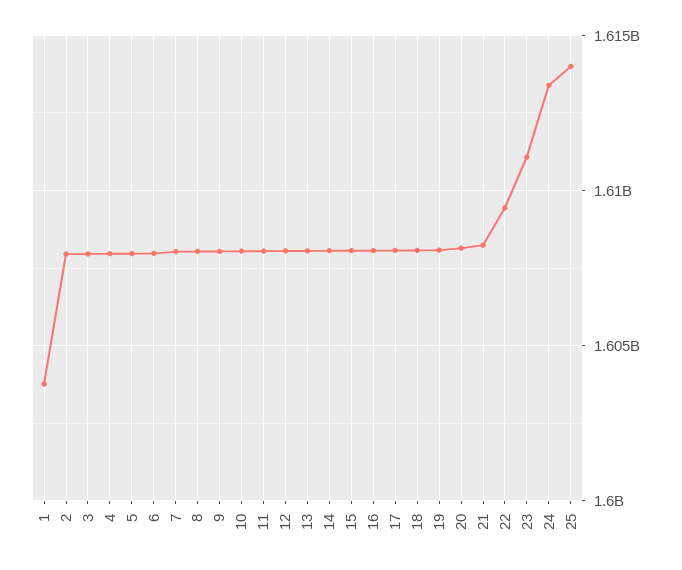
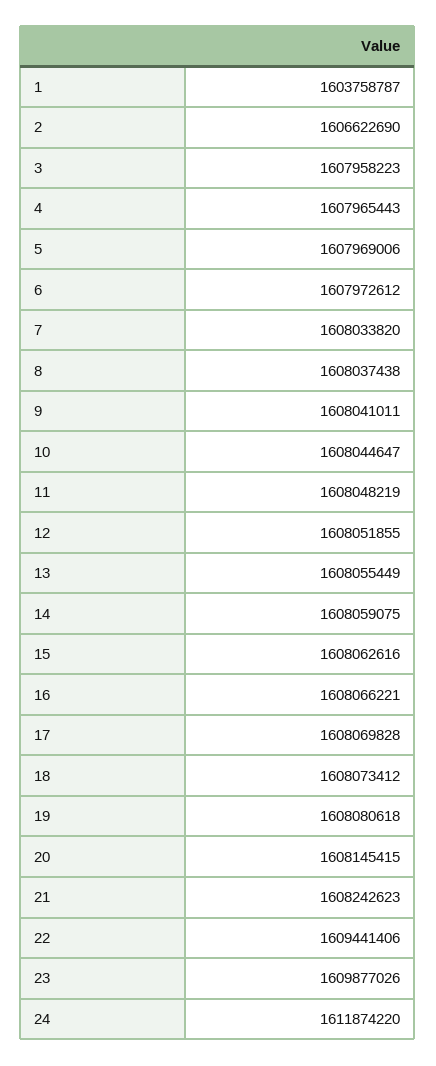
  {
    "1": 1603758787,
-   "2": 1608000000,
+   "2": 1606622690,
    "3": 1607958223,
    "4": 1607965443,
    "5": 1607969006,
    "6": 1607972612,
    "7": 1608033820,
    "8": 1608037438,
    "9": 1608041011,
    "10": 1608044647,
    "11": 1608048219,
    "12": 1608051855,
    "13": 1608055449,
    "14": 1608059075,
    "15": 1608062616,
    "16": 1608066221,
    "17": 1608069828,
    "18": 1608073412,
    "19": 1608080618,
    "20": 1608145415,
    "21": 1608242623,
    "22": 1609441406,
-   "23": 1611000000,
+   "23": 1609877026,
-   "24": 1613500000,
+   "24": 1611874220
-   "25": 1614000000
  }

